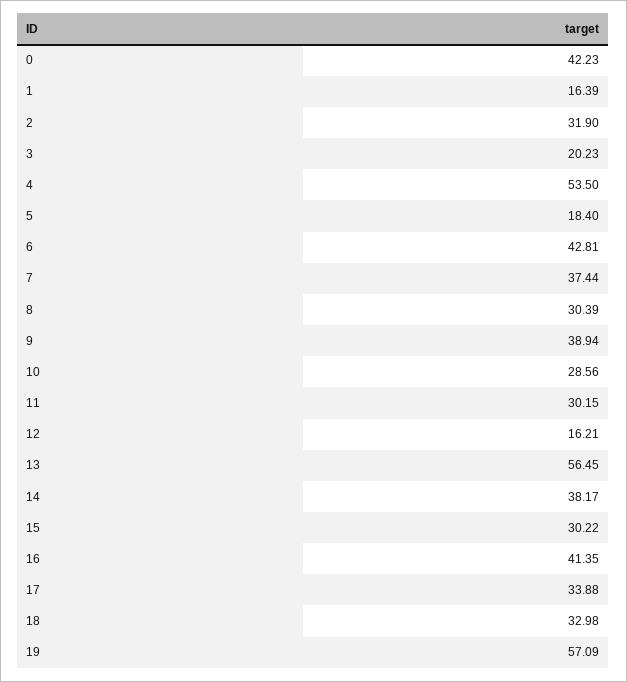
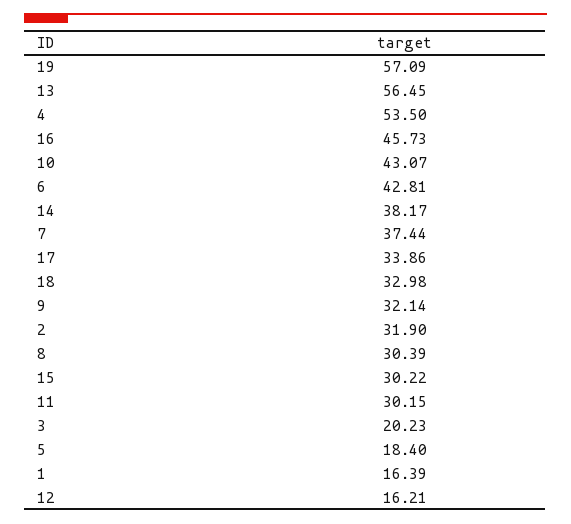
  {
-   "0": 42.23,
    "1": 16.39,
    "2": 31.9,
    "3": 20.23,
    "4": 53.5,
    "5": 18.4,
    "6": 42.81,
    "7": 37.44,
    "8": 30.39,
-   "9": 38.94,
+   "9": 32.14,
-   "10": 28.56,
+   "10": 43.07,
    "11": 30.15,
    "12": 16.21,
    "13": 56.45,
    "14": 38.17,
    "15": 30.22,
-   "16": 41.35,
+   "16": 45.73,
-   "17": 33.88,
+   "17": 33.86,
    "18": 32.98,
    "19": 57.09
  }

